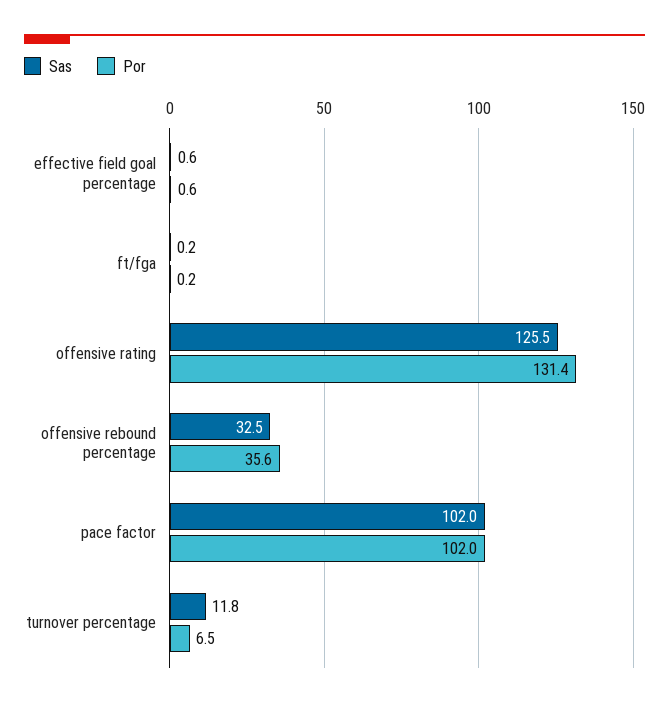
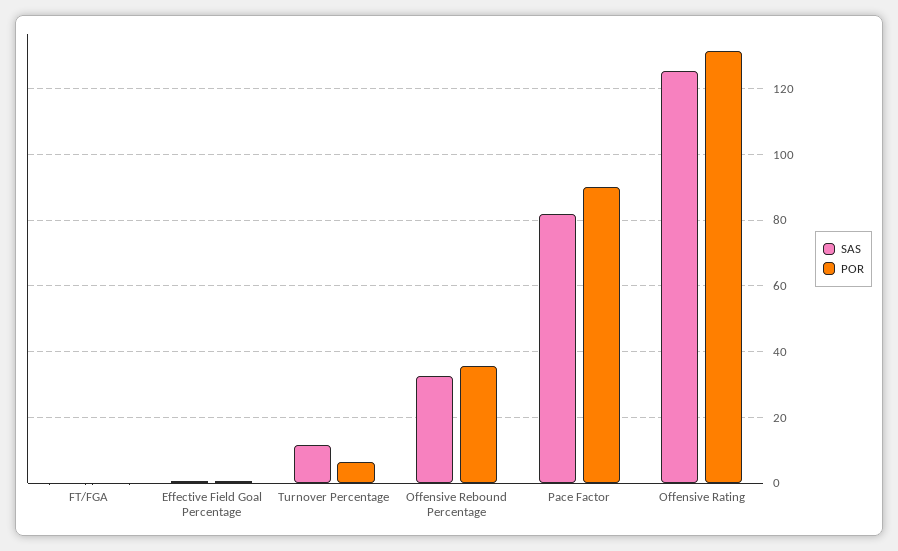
  {
    "Sas": {
      "effective field goal percentage": 0.6,
      "ft/fga": 0.2,
      "offensive rating": 125.5,
      "offensive rebound percentage": 32.5,
-     "pace factor": 102,
+     "pace factor": 82,
      "turnover percentage": 11.8
    },
    "Por": {
      "effective field goal percentage": 0.6,
      "ft/fga": 0.2,
      "offensive rating": 131.4,
      "offensive rebound percentage": 35.6,
-     "pace factor": 102,
+     "pace factor": 90,
      "turnover percentage": 6.5
    }
  }

